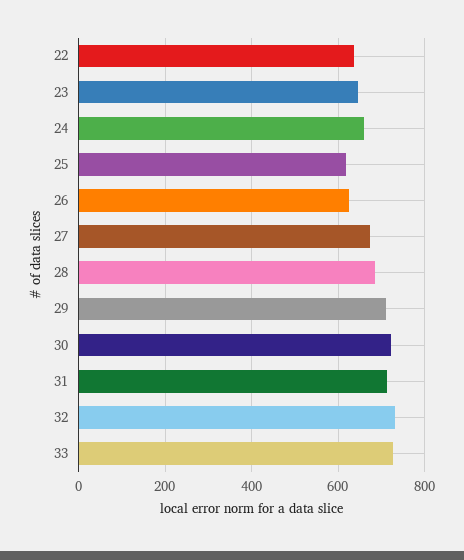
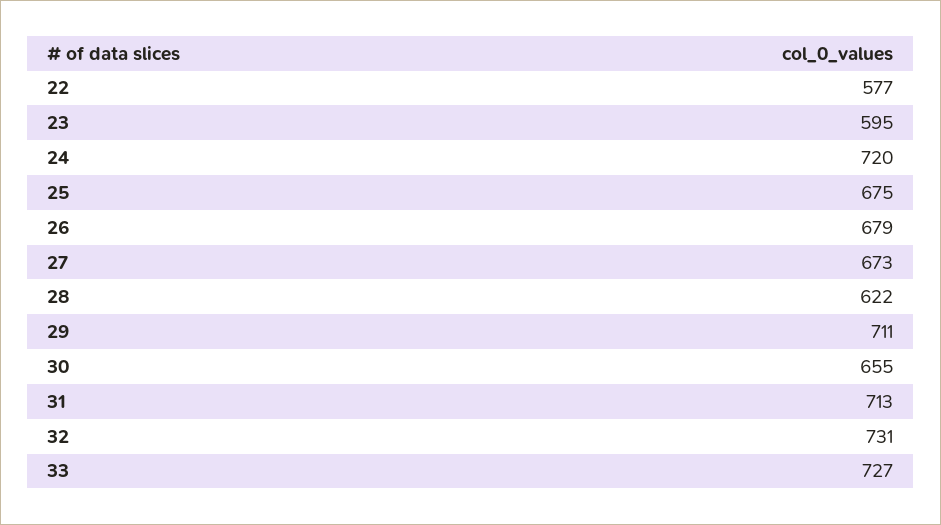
  {
-   "22": 640,
+   "22": 577,
-   "23": 640,
+   "23": 595,
-   "24": 660,
+   "24": 720,
-   "25": 620,
+   "25": 675,
-   "26": 620,
+   "26": 679,
    "27": 673,
-   "28": 680,
+   "28": 622,
    "29": 711,
-   "30": 720,
+   "30": 655,
    "31": 713,
    "32": 731,
    "33": 727
  }

